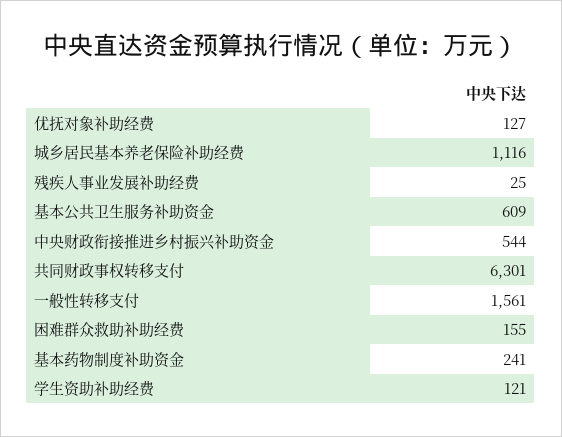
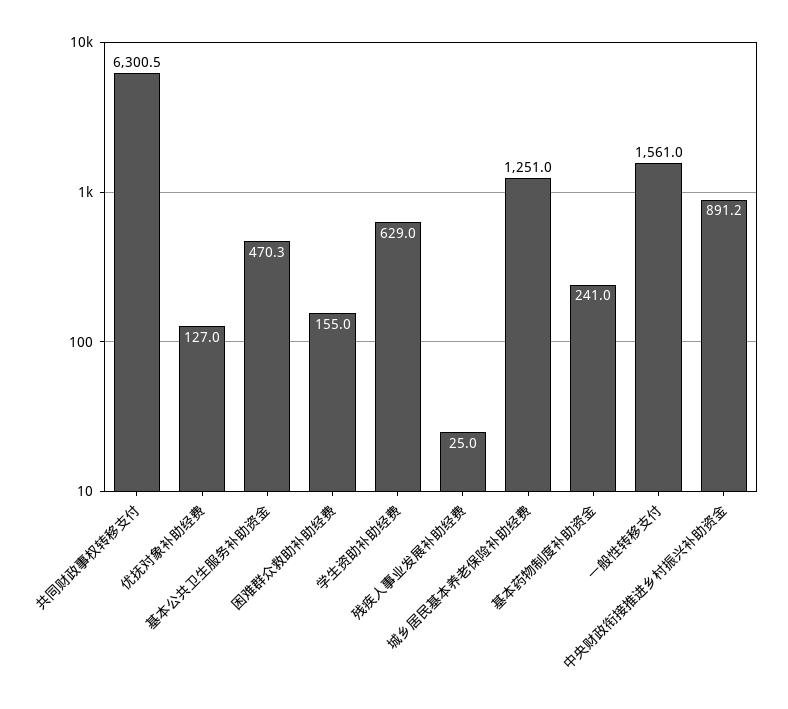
  {
    "优抚对象补助经费": 127,
-   "城乡居民基本养老保险补助经费": 1116,
+   "城乡居民基本养老保险补助经费": 1251,
    "残疾人事业发展补助经费": 25,
-   "基本公共卫生服务补助资金": 609,
+   "基本公共卫生服务补助资金": 470.3,
-   "中央财政衔接推进乡村振兴补助资金": 544,
+   "中央财政衔接推进乡村振兴补助资金": 891.2,
    "共同财政事权转移支付": 6300.5,
    "一般性转移支付": 1561,
    "困难群众救助补助经费": 155,
    "基本药物制度补助资金": 241,
-   "学生资助补助经费": 121
+   "学生资助补助经费": 629
  }

